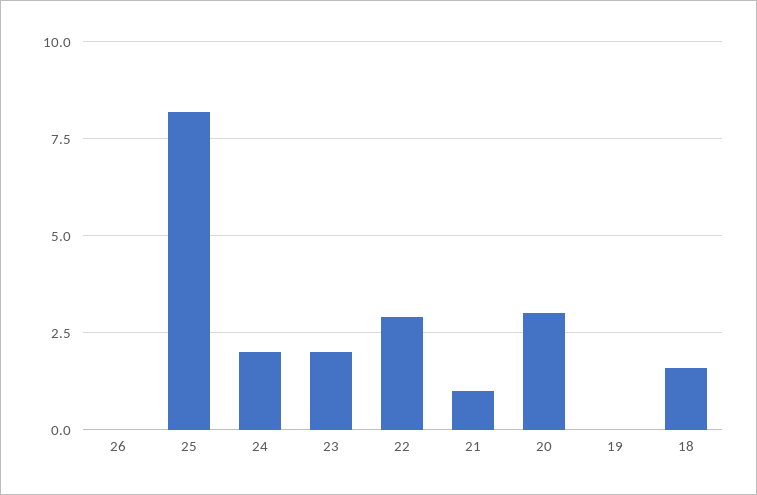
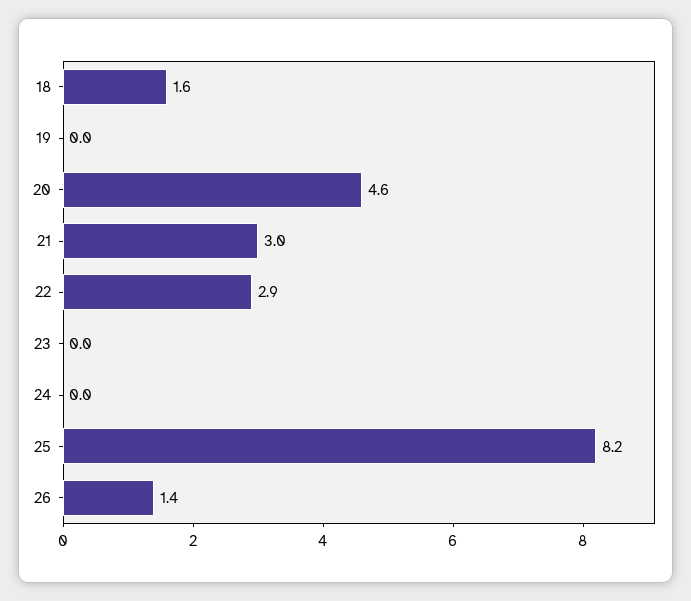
  {
-   "26": 0,
+   "26": 1.4,
    "25": 8.2,
-   "24": 2,
+   "24": 0,
-   "23": 2,
+   "23": 0,
    "22": 2.9,
-   "21": 1,
+   "21": 3,
-   "20": 3,
+   "20": 4.6,
    "19": 0,
    "18": 1.6
  }

